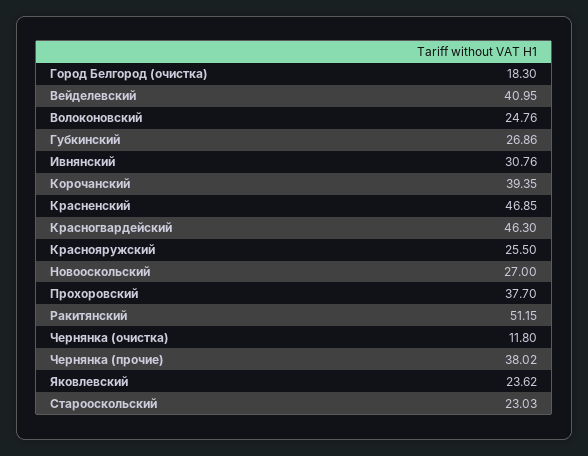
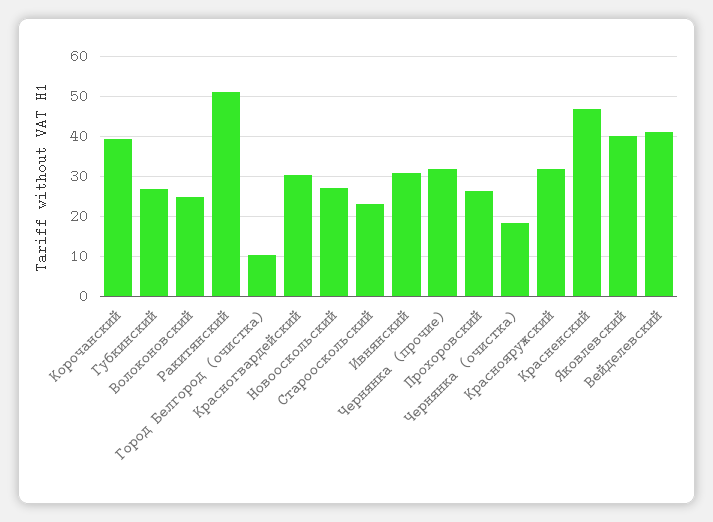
  {
-   "Город Белгород (очистка)": 18.3,
+   "Город Белгород (очистка)": 10,
    "Вейделевский": 40.95,
    "Волоконовский": 24.76,
    "Губкинский": 26.86,
    "Ивнянский": 30.76,
    "Корочанский": 39.35,
    "Красненский": 46.85,
-   "Красногвардейский": 46.3,
+   "Красногвардейский": 30,
-   "Краснояружский": 25.5,
+   "Краснояружский": 32,
    "Новооскольский": 27,
-   "Прохоровский": 37.7,
+   "Прохоровский": 26,
    "Ракитянский": 51.15,
-   "Чернянка (очистка)": 11.8,
+   "Чернянка (очистка)": 18,
-   "Чернянка (прочие)": 38.02,
+   "Чернянка (прочие)": 32,
-   "Яковлевский": 23.62,
+   "Яковлевский": 40,
    "Старооскольский": 23.03
  }

